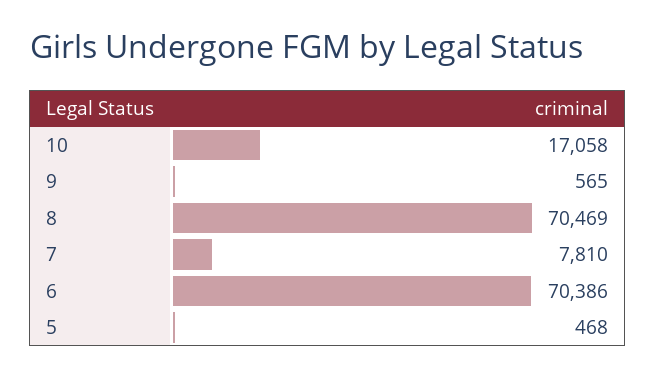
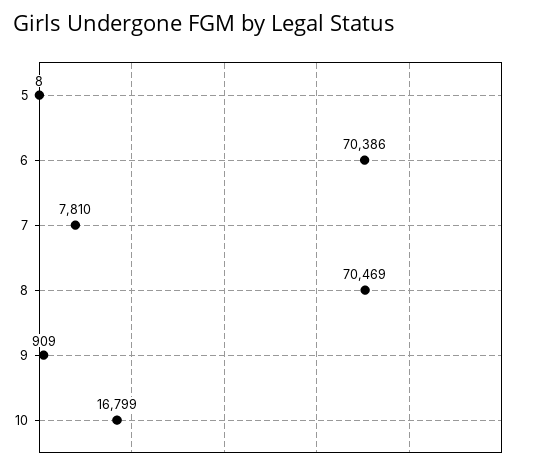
  {
-   "10": 17058,
+   "10": 16799,
-   "9": 565,
+   "9": 909,
    "8": 70469,
    "7": 7810,
    "6": 70386,
-   "5": 468
+   "5": 8
  }

